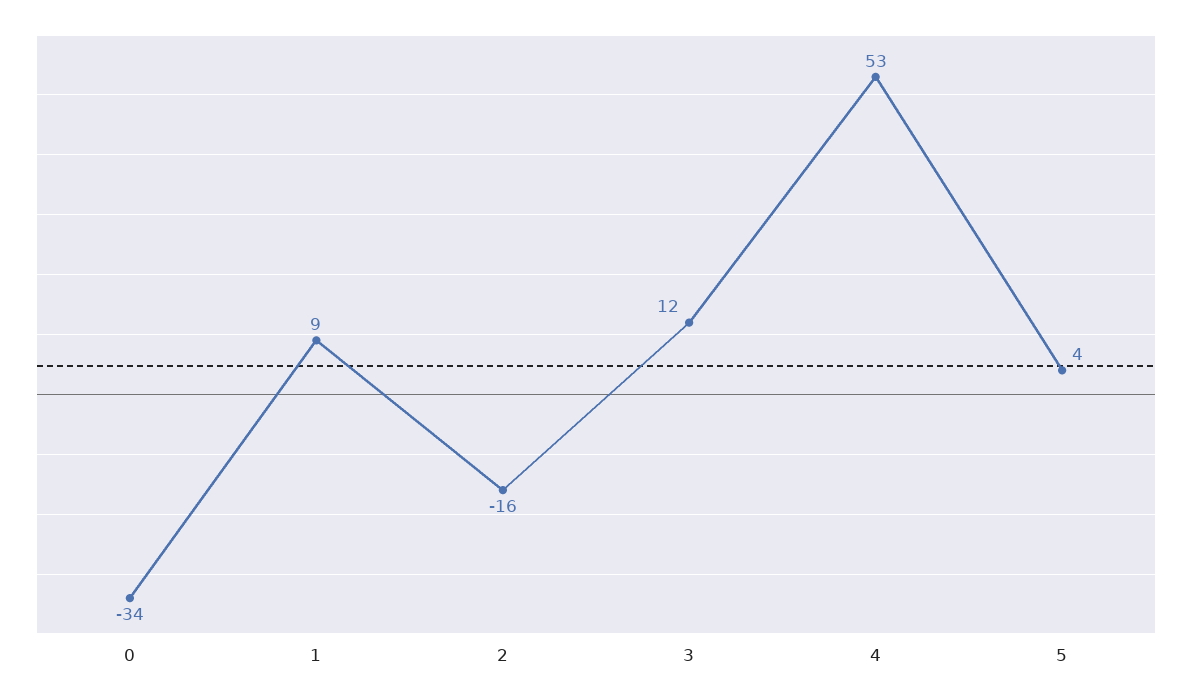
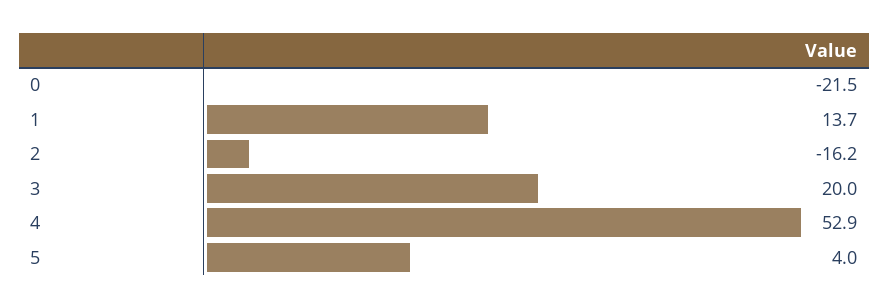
  {
-   "0": -34,
+   "0": -21.5,
-   "1": 9,
+   "1": 13.7,
    "2": -16.2,
-   "3": 12,
+   "3": 20,
    "4": 52.9,
    "5": 4
  }

